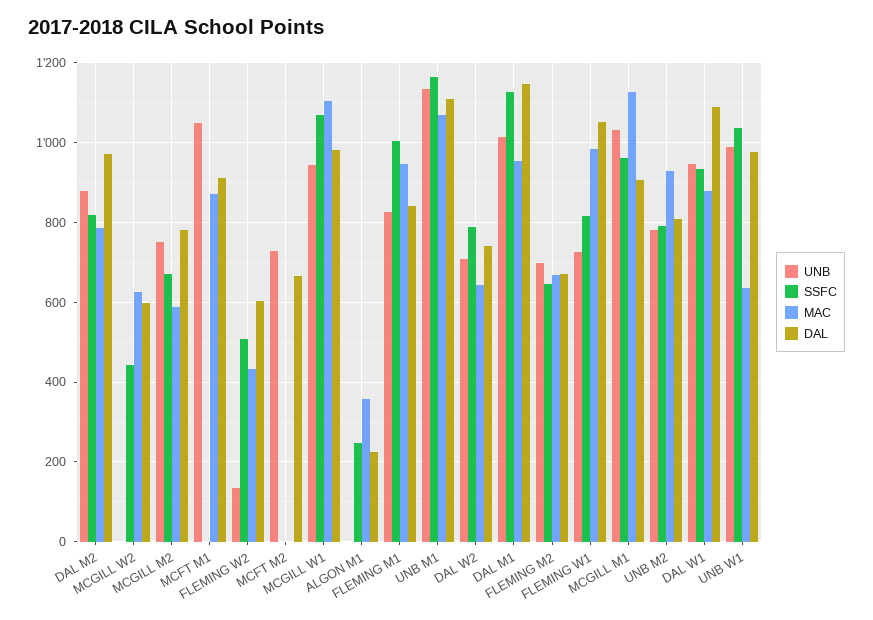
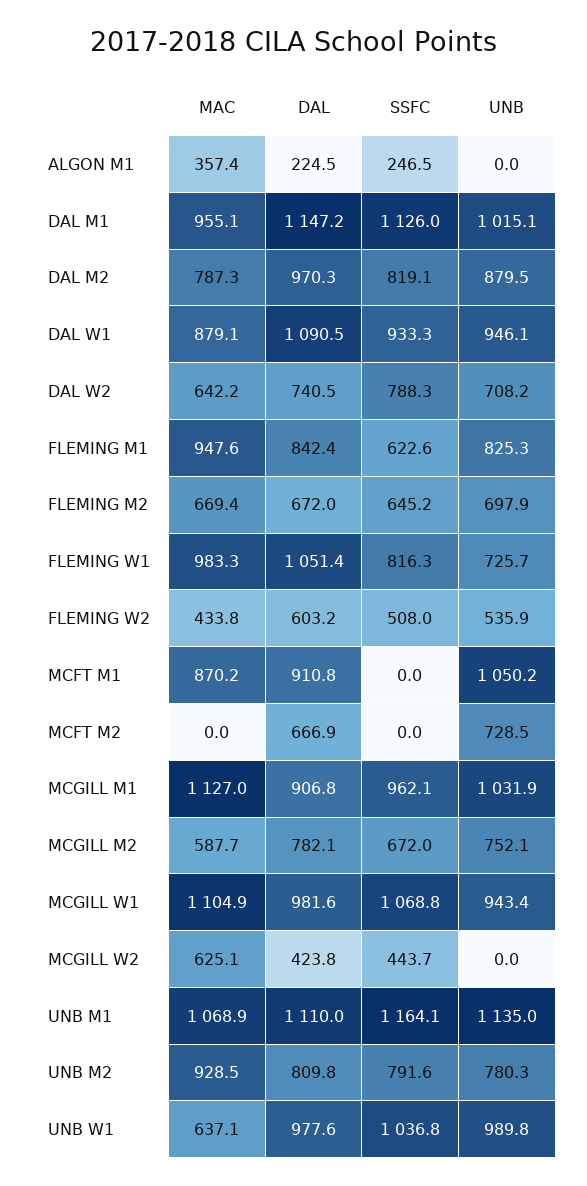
  {
    "UNB": {
      "DAL M2": 879.5,
      "MCGILL W2": 0,
      "MCGILL M2": 752.1,
      "MCFT M1": 1050.2,
-     "FLEMING W2": 140,
+     "FLEMING W2": 535.9,
      "MCFT M2": 728.5,
      "MCGILL W1": 943.4,
      "ALGON M1": 0,
      "FLEMING M1": 825.3,
      "UNB M1": 1135,
      "DAL W2": 708.2,
      "DAL M1": 1015.1,
      "FLEMING M2": 697.9,
      "FLEMING W1": 725.7,
      "MCGILL M1": 1031.9,
      "UNB M2": 780.3,
      "DAL W1": 946.1,
      "UNB W1": 989.8
    },
    "SSFC": {
      "DAL M2": 819.1,
      "MCGILL W2": 443.7,
      "MCGILL M2": 672,
      "MCFT M1": 0,
      "FLEMING W2": 508,
      "MCFT M2": 0,
      "MCGILL W1": 1068.8,
      "ALGON M1": 246.5,
-     "FLEMING M1": 1000,
+     "FLEMING M1": 622.6,
      "UNB M1": 1164.1,
      "DAL W2": 788.3,
      "DAL M1": 1126,
      "FLEMING M2": 645.2,
      "FLEMING W1": 816.3,
      "MCGILL M1": 962.1,
      "UNB M2": 791.6,
      "DAL W1": 933.3,
      "UNB W1": 1036.8
    },
    "MAC": {
      "DAL M2": 787.3,
      "MCGILL W2": 625.1,
      "MCGILL M2": 587.7,
      "MCFT M1": 870.2,
      "FLEMING W2": 433.8,
      "MCFT M2": 0,
      "MCGILL W1": 1104.9,
      "ALGON M1": 357.4,
      "FLEMING M1": 947.6,
      "UNB M1": 1068.9,
      "DAL W2": 642.2,
      "DAL M1": 955.1,
      "FLEMING M2": 669.4,
      "FLEMING W1": 983.3,
      "MCGILL M1": 1127,
      "UNB M2": 928.5,
      "DAL W1": 879.1,
      "UNB W1": 637.1
    },
    "DAL": {
      "DAL M2": 970.3,
-     "MCGILL W2": 600,
+     "MCGILL W2": 423.8,
      "MCGILL M2": 782.1,
      "MCFT M1": 910.8,
      "FLEMING W2": 603.2,
      "MCFT M2": 666.9,
      "MCGILL W1": 981.6,
      "ALGON M1": 224.5,
      "FLEMING M1": 842.4,
      "UNB M1": 1110,
      "DAL W2": 740.5,
      "DAL M1": 1147.2,
      "FLEMING M2": 672,
      "FLEMING W1": 1051.4,
      "MCGILL M1": 906.8,
      "UNB M2": 809.8,
      "DAL W1": 1090.5,
      "UNB W1": 977.6
    }
  }

